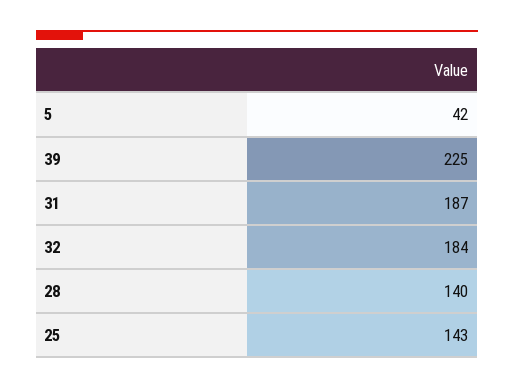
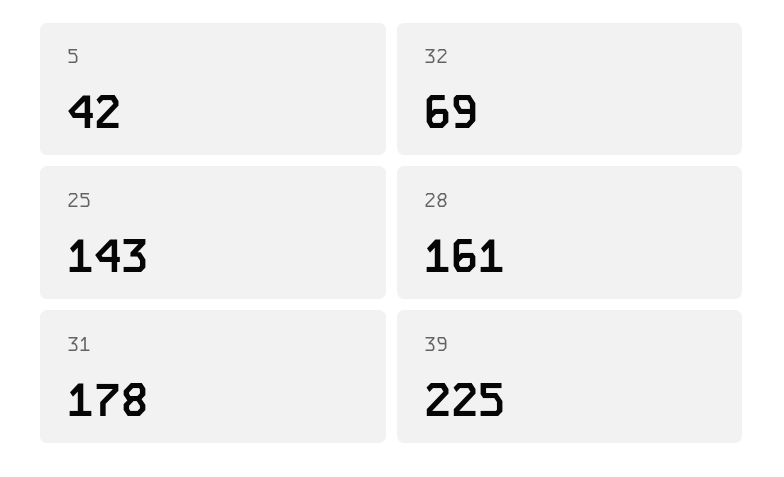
  {
    "5": 42,
    "39": 225,
-   "31": 187,
+   "31": 178,
-   "32": 184,
+   "32": 69,
-   "28": 140,
+   "28": 161,
    "25": 143
  }

